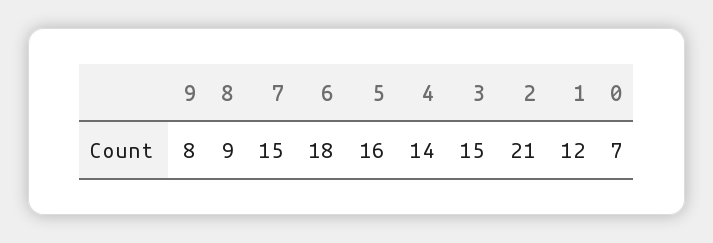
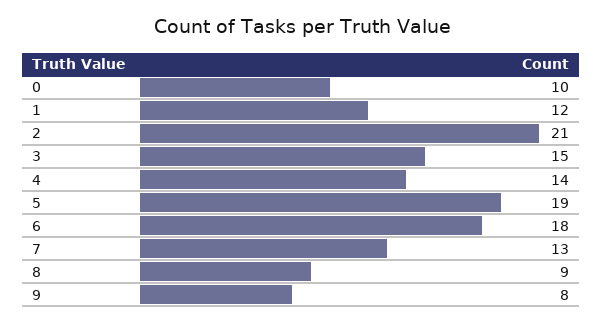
  {
    "9": 8,
    "8": 9,
-   "7": 15,
+   "7": 13,
    "6": 18,
-   "5": 16,
+   "5": 19,
    "4": 14,
    "3": 15,
    "2": 21,
    "1": 12,
-   "0": 7
+   "0": 10
  }

